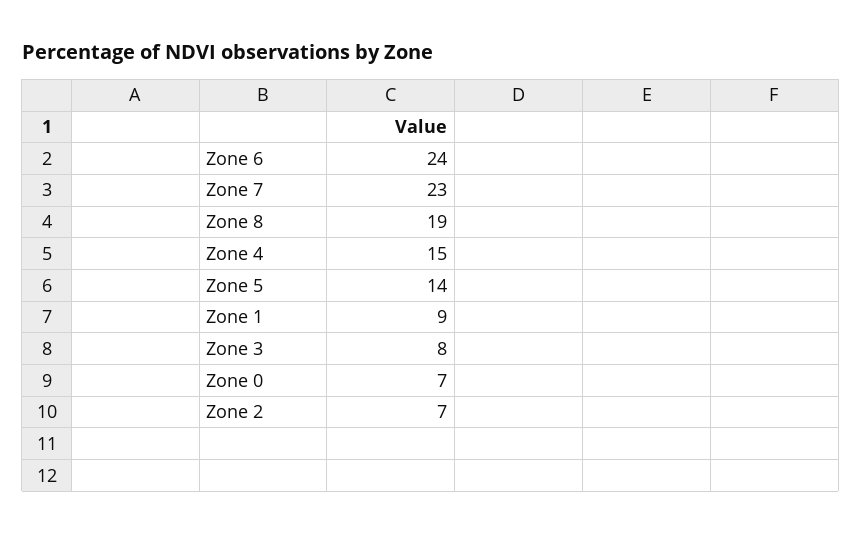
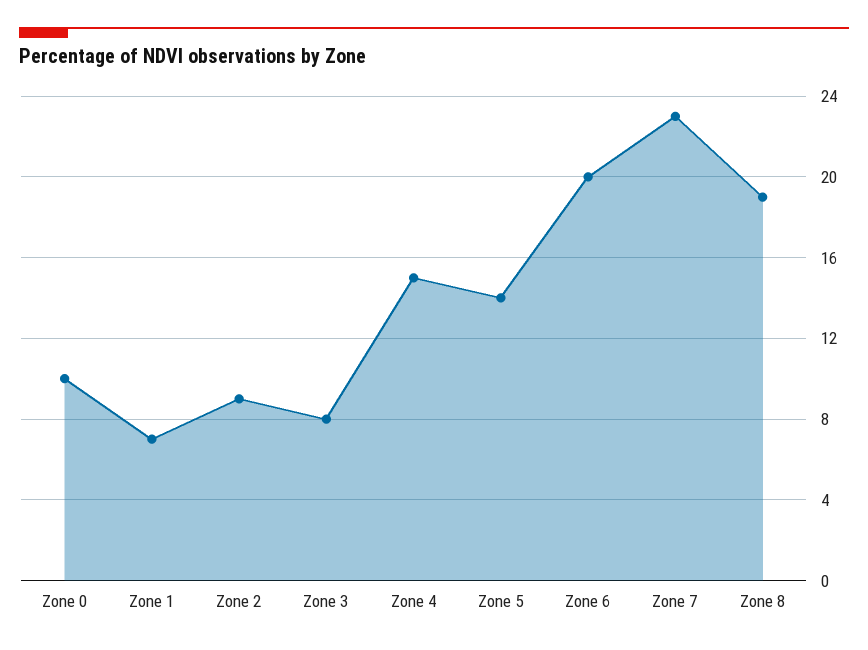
  {
-   "Zone 6": 24,
+   "Zone 6": 20,
    "Zone 7": 23,
    "Zone 8": 19,
    "Zone 4": 15,
    "Zone 5": 14,
-   "Zone 1": 9,
+   "Zone 1": 7,
    "Zone 3": 8,
-   "Zone 0": 7,
+   "Zone 0": 10,
-   "Zone 2": 7
+   "Zone 2": 9
  }

